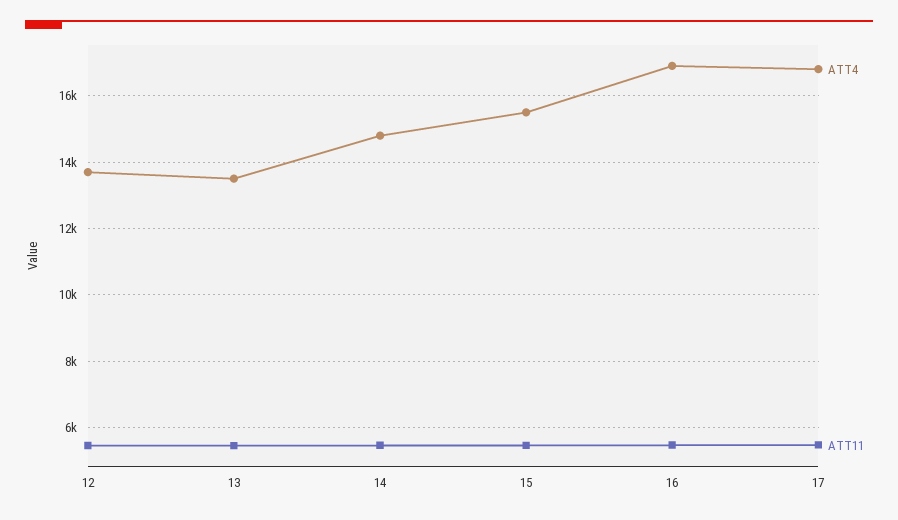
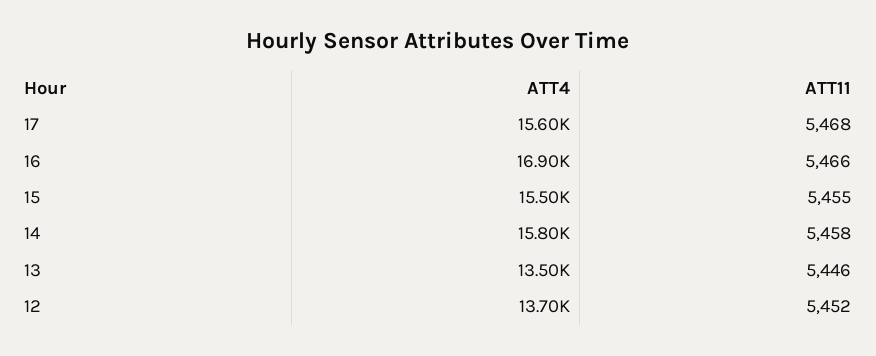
  {
    "ATT4": {
      "12": 13700,
      "13": 13500,
-     "14": 14800,
+     "14": 15800,
      "15": 15500,
      "16": 16900,
-     "17": 16800
+     "17": 15600
    },
    "ATT11": {
      "12": 5452,
      "13": 5446,
      "14": 5458,
      "15": 5455,
      "16": 5466,
      "17": 5468
    }
  }

